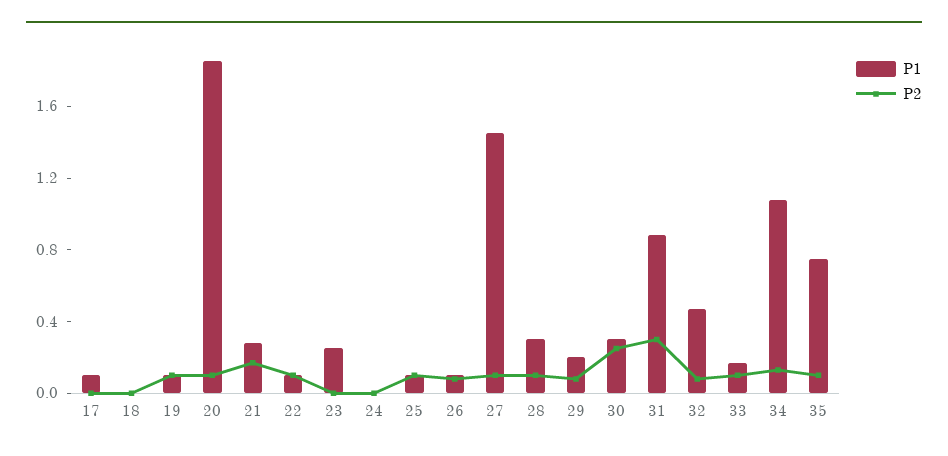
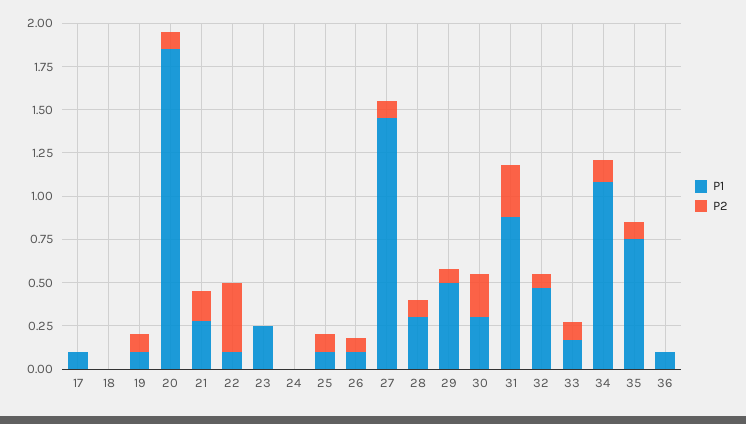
  {
    "P1": {
      "17": 0.1,
      "18": 0,
      "19": 0.1,
      "20": 1.85,
      "21": 0.3,
      "22": 0.1,
      "23": 0.25,
      "24": 0,
      "25": 0.1,
      "26": 0.1,
      "27": 1.45,
      "28": 0.3,
-     "29": 0.2,
+     "29": 0.5,
      "30": 0.3,
      "31": 0.9,
      "32": 0.45,
      "33": 0.15,
      "34": 1.1,
-     "35": 0.75
+     "35": 0.75,
+     "36": 0.1
    },
    "P2": {
      "17": 0,
      "18": 0,
      "19": 0.1,
      "20": 0.1,
      "21": 0.15,
-     "22": 0.1,
+     "22": 0.4,
      "23": 0,
      "24": 0,
      "25": 0.1,
      "26": 0.1,
      "27": 0.1,
      "28": 0.1,
      "29": 0.1,
      "30": 0.25,
      "31": 0.3,
      "32": 0.1,
      "33": 0.1,
      "34": 0.15,
-     "35": 0.1
+     "35": 0.1,
+     "36": 0
    }
  }

